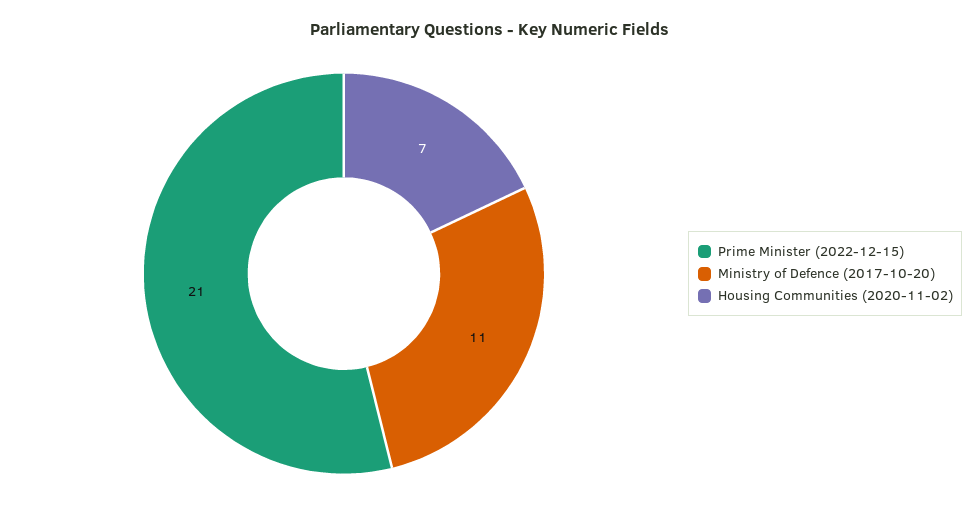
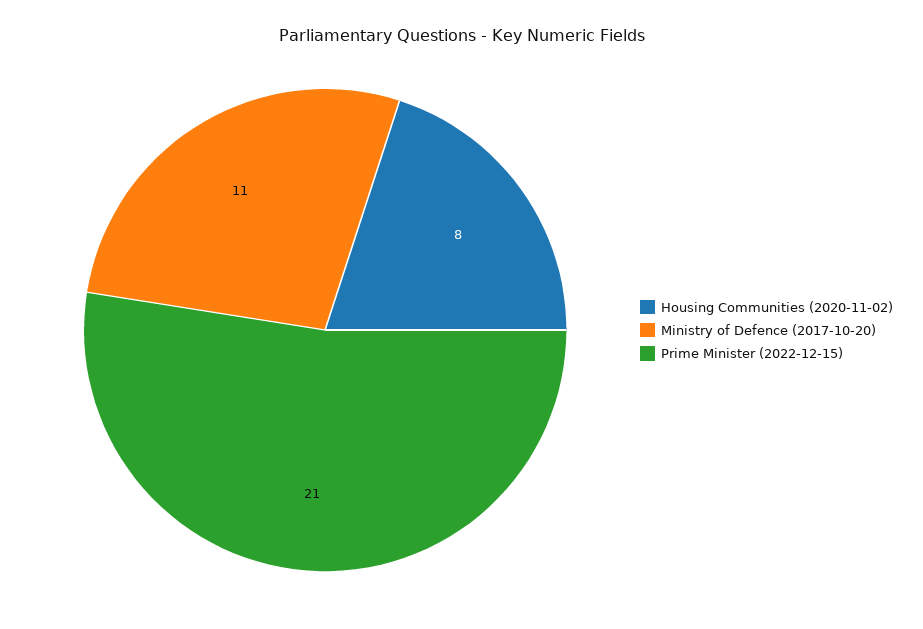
  {
    "Prime Minister (2022-12-15)": 21,
    "Ministry of Defence (2017-10-20)": 11,
-   "Housing Communities (2020-11-02)": 7
+   "Housing Communities (2020-11-02)": 8
  }

